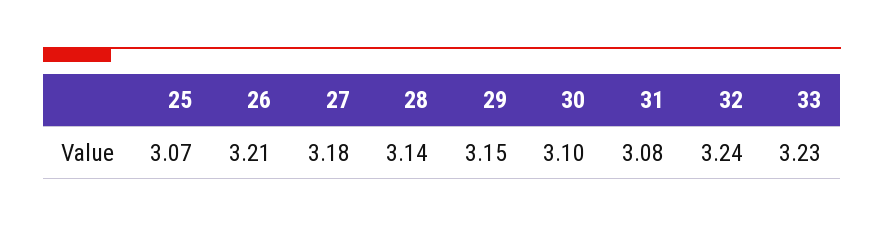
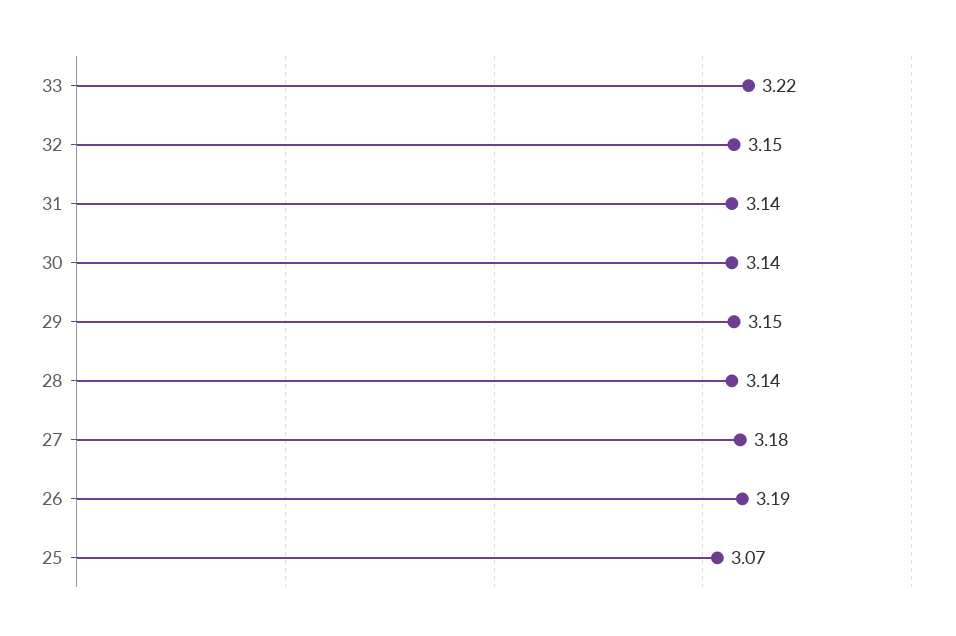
  {
    "25": 3.07,
-   "26": 3.21,
+   "26": 3.19,
    "27": 3.18,
    "28": 3.14,
    "29": 3.15,
-   "30": 3.1,
+   "30": 3.14,
-   "31": 3.08,
+   "31": 3.14,
-   "32": 3.24,
+   "32": 3.15,
-   "33": 3.23
+   "33": 3.22
  }

